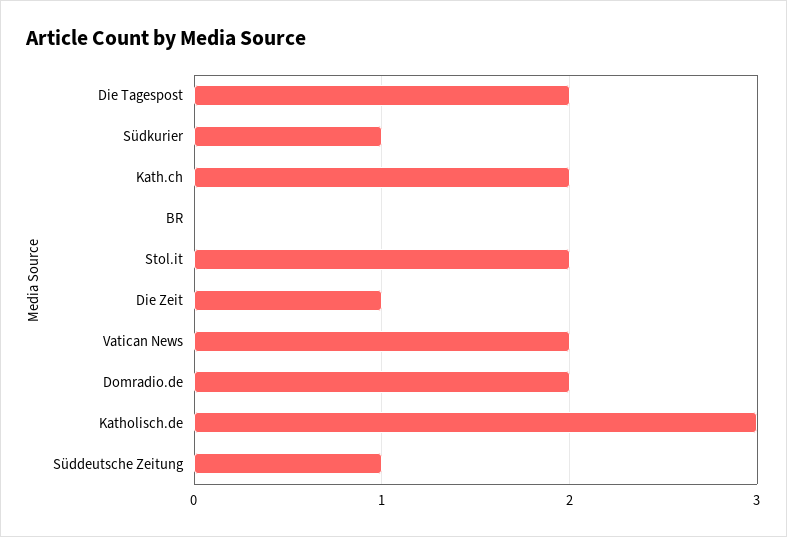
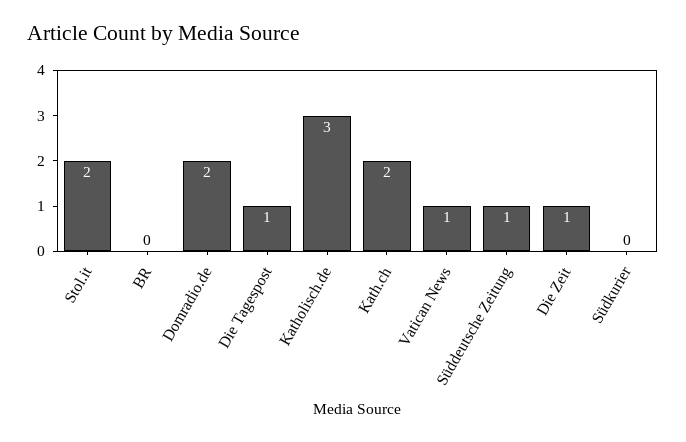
  {
-   "Die Tagespost": 2,
+   "Die Tagespost": 1,
-   "Südkurier": 1,
+   "Südkurier": 0,
    "Kath.ch": 2,
    "BR": 0,
    "Stol.it": 2,
    "Die Zeit": 1,
-   "Vatican News": 2,
+   "Vatican News": 1,
    "Domradio.de": 2,
    "Katholisch.de": 3,
    "Süddeutsche Zeitung": 1
  }

